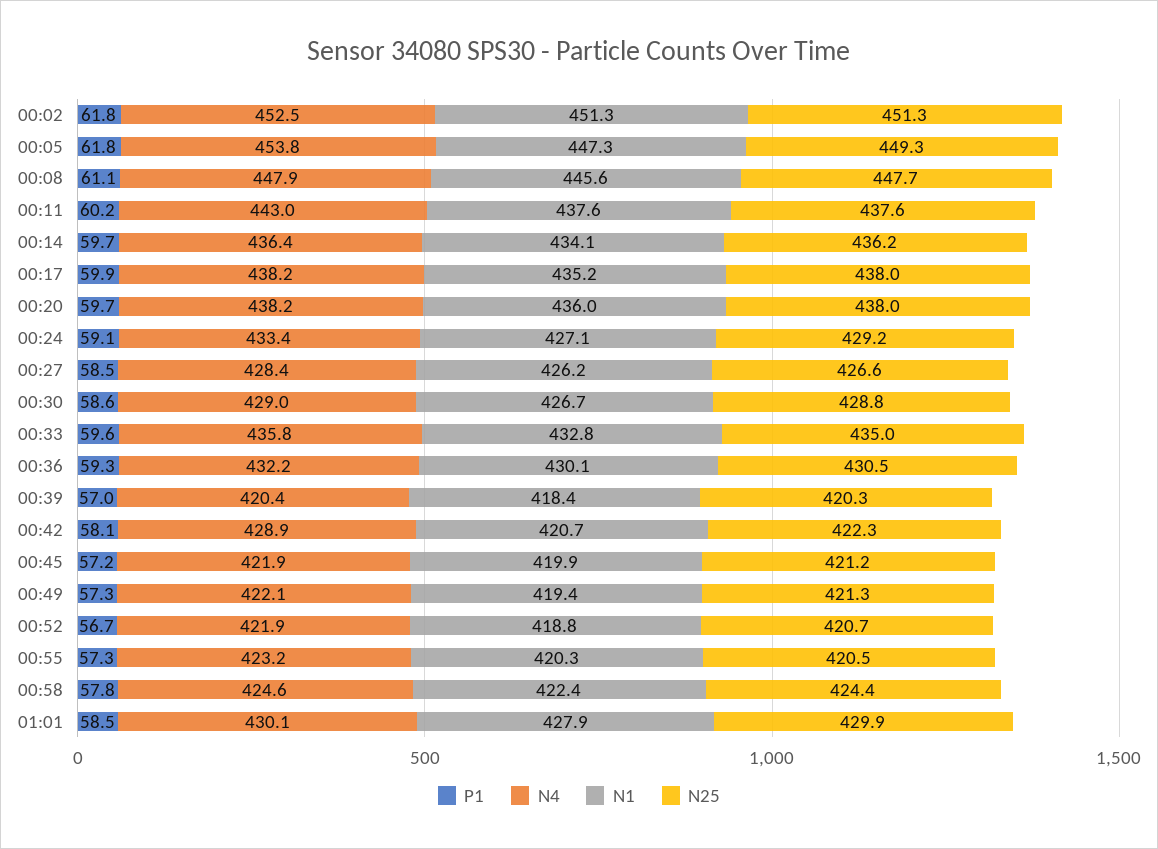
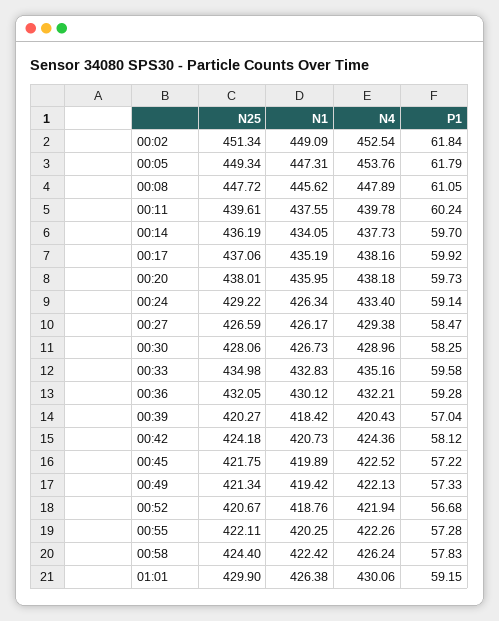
  {
    "P1": {
      "00:02": 61.84,
      "00:05": 61.79,
      "00:08": 61.05,
      "00:11": 60.24,
      "00:14": 59.7,
      "00:17": 59.92,
      "00:20": 59.73,
      "00:24": 59.14,
      "00:27": 58.47,
-     "00:30": 58.6,
+     "00:30": 58.25,
      "00:33": 59.58,
      "00:36": 59.28,
      "00:39": 57.04,
      "00:42": 58.12,
      "00:45": 57.22,
      "00:49": 57.33,
      "00:52": 56.68,
      "00:55": 57.28,
      "00:58": 57.83,
-     "01:01": 58.5
+     "01:01": 59.15
    },
    "N4": {
      "00:02": 452.54,
      "00:05": 453.76,
      "00:08": 447.89,
-     "00:11": 443,
+     "00:11": 439.78,
-     "00:14": 436.4,
+     "00:14": 437.73,
      "00:17": 438.16,
      "00:20": 438.18,
      "00:24": 433.4,
-     "00:27": 428.4,
+     "00:27": 429.38,
      "00:30": 428.96,
-     "00:33": 435.8,
+     "00:33": 435.16,
      "00:36": 432.21,
      "00:39": 420.43,
-     "00:42": 428.9,
+     "00:42": 424.36,
-     "00:45": 421.9,
+     "00:45": 422.52,
      "00:49": 422.13,
      "00:52": 421.94,
-     "00:55": 423.2,
+     "00:55": 422.26,
-     "00:58": 424.6,
+     "00:58": 426.24,
      "01:01": 430.06
    },
    "N1": {
-     "00:02": 451.3,
+     "00:02": 449.09,
      "00:05": 447.31,
      "00:08": 445.62,
      "00:11": 437.55,
      "00:14": 434.05,
      "00:17": 435.19,
      "00:20": 435.95,
-     "00:24": 427.1,
+     "00:24": 426.34,
      "00:27": 426.17,
      "00:30": 426.73,
      "00:33": 432.83,
      "00:36": 430.12,
      "00:39": 418.42,
      "00:42": 420.73,
      "00:45": 419.89,
      "00:49": 419.42,
      "00:52": 418.76,
      "00:55": 420.25,
      "00:58": 422.42,
-     "01:01": 427.9
+     "01:01": 426.38
    },
    "N25": {
      "00:02": 451.34,
      "00:05": 449.34,
      "00:08": 447.72,
-     "00:11": 437.6,
+     "00:11": 439.61,
      "00:14": 436.19,
-     "00:17": 438,
+     "00:17": 437.06,
      "00:20": 438.01,
      "00:24": 429.22,
      "00:27": 426.59,
-     "00:30": 428.8,
+     "00:30": 428.06,
      "00:33": 434.98,
-     "00:36": 430.5,
+     "00:36": 432.05,
      "00:39": 420.27,
-     "00:42": 422.3,
+     "00:42": 424.18,
-     "00:45": 421.2,
+     "00:45": 421.75,
      "00:49": 421.34,
      "00:52": 420.67,
-     "00:55": 420.5,
+     "00:55": 422.11,
      "00:58": 424.4,
      "01:01": 429.9
    }
  }

